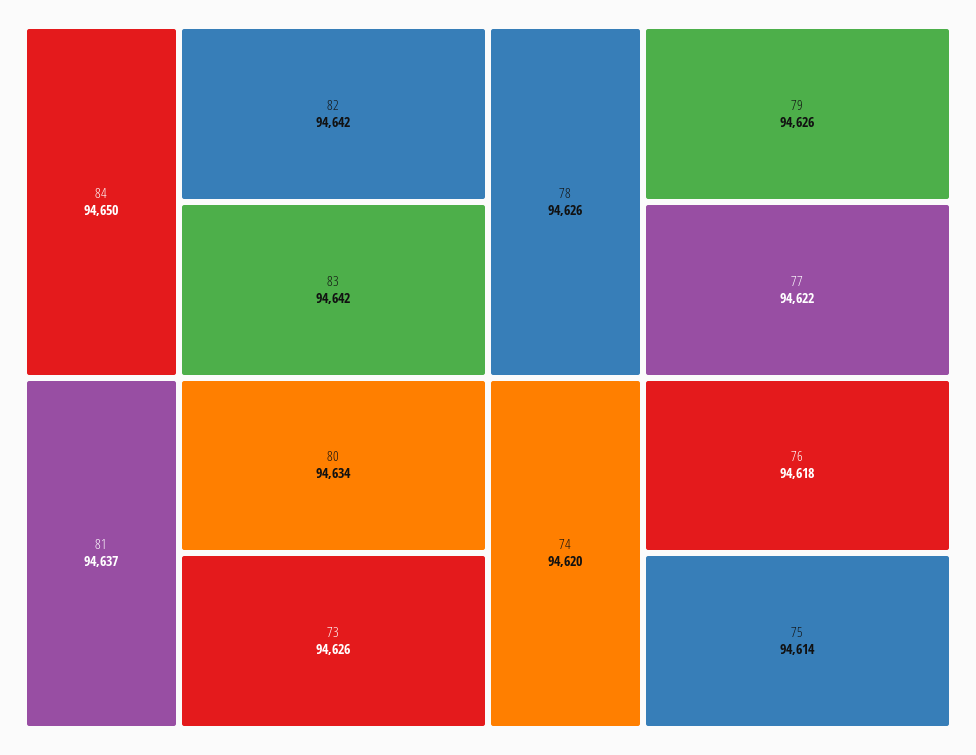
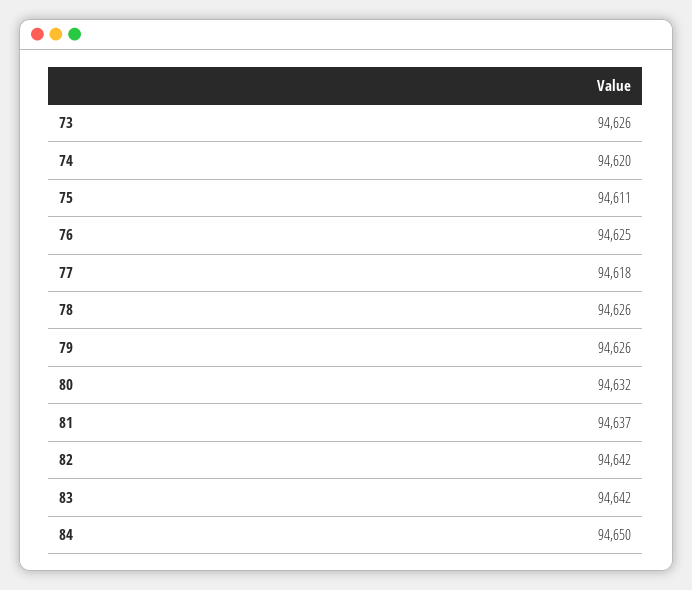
  {
    "84": 94650,
    "82": 94642,
    "83": 94642,
    "81": 94637,
-   "80": 94634,
+   "80": 94632,
    "73": 94626,
    "78": 94626,
    "79": 94626,
-   "77": 94622,
+   "77": 94618,
    "74": 94620,
-   "76": 94618,
+   "76": 94625,
-   "75": 94614
+   "75": 94611
  }

